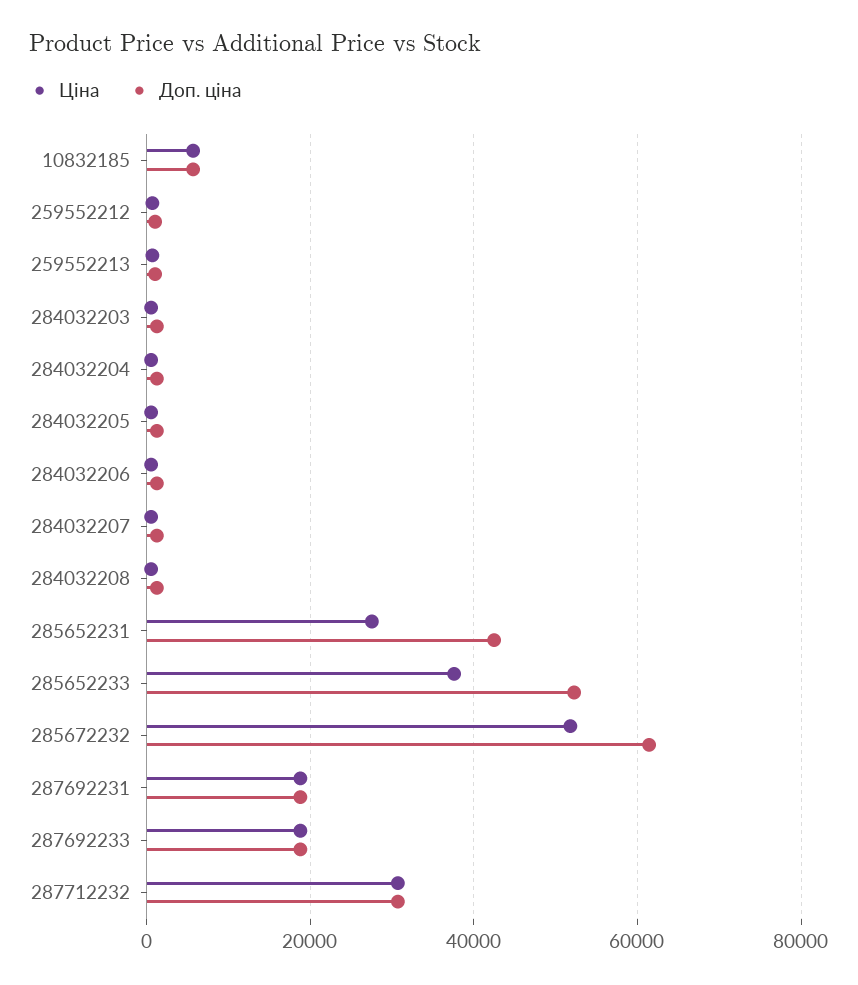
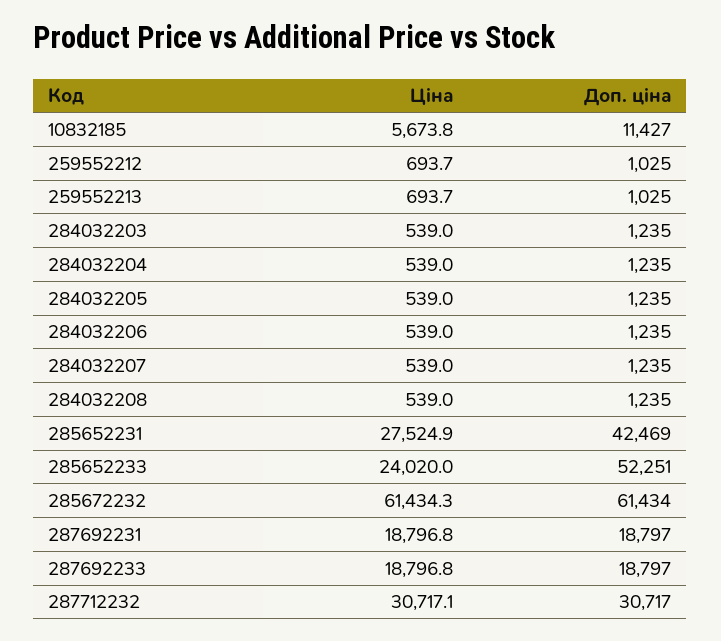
  {
    "Ціна": {
      "10832185": 5673.8,
      "259552212": 693.7,
      "259552213": 693.7,
      "284032203": 539,
      "284032204": 539,
      "284032205": 539,
      "284032206": 539,
      "284032207": 539,
      "284032208": 539,
      "285652231": 27524.9,
-     "285652233": 38000,
+     "285652233": 24020,
-     "285672232": 52000,
+     "285672232": 61434.3,
      "287692231": 18796.8,
      "287692233": 18796.8,
      "287712232": 30717.1
    },
    "Доп. ціна": {
-     "10832185": 6000,
+     "10832185": 11427,
      "259552212": 1025,
      "259552213": 1025,
      "284032203": 1235,
      "284032204": 1235,
      "284032205": 1235,
      "284032206": 1235,
      "284032207": 1235,
      "284032208": 1235,
      "285652231": 42469,
      "285652233": 52251,
      "285672232": 61434,
      "287692231": 18797,
      "287692233": 18797,
      "287712232": 30717
    }
  }

